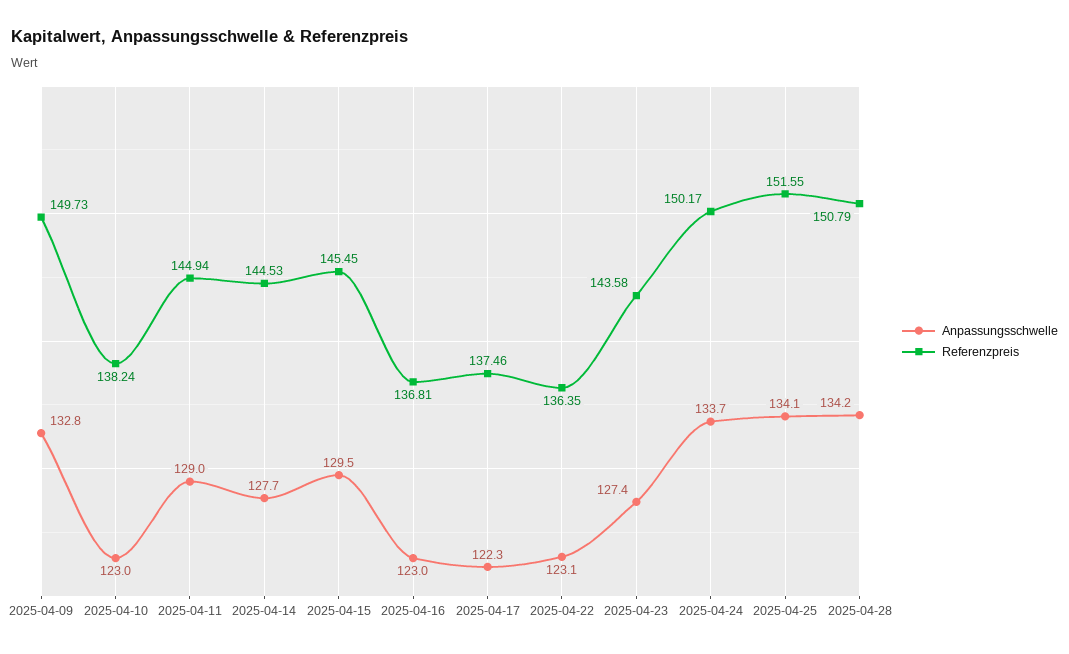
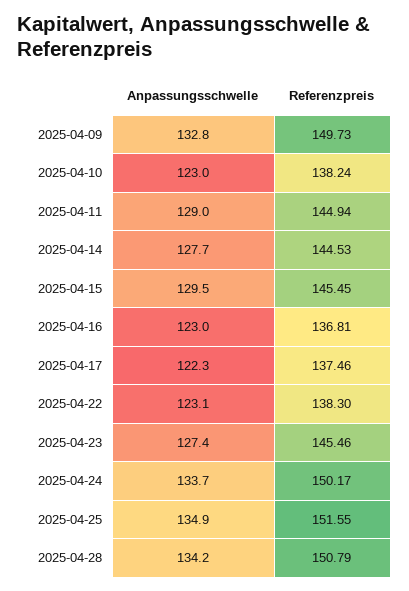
  {
    "Anpassungsschwelle": {
      "2025-04-09": 132.8,
      "2025-04-10": 123,
      "2025-04-11": 129,
      "2025-04-14": 127.7,
      "2025-04-15": 129.5,
      "2025-04-16": 123,
      "2025-04-17": 122.3,
      "2025-04-22": 123.1,
      "2025-04-23": 127.4,
      "2025-04-24": 133.7,
-     "2025-04-25": 134.1,
+     "2025-04-25": 134.9,
      "2025-04-28": 134.2
    },
    "Referenzpreis": {
      "2025-04-09": 149.73,
      "2025-04-10": 138.24,
      "2025-04-11": 144.94,
      "2025-04-14": 144.53,
      "2025-04-15": 145.45,
      "2025-04-16": 136.81,
      "2025-04-17": 137.46,
-     "2025-04-22": 136.35,
+     "2025-04-22": 138.3,
-     "2025-04-23": 143.58,
+     "2025-04-23": 145.46,
      "2025-04-24": 150.17,
      "2025-04-25": 151.55,
      "2025-04-28": 150.79
    }
  }

